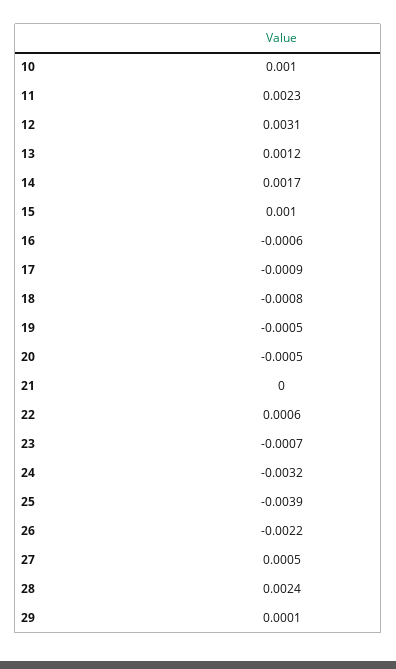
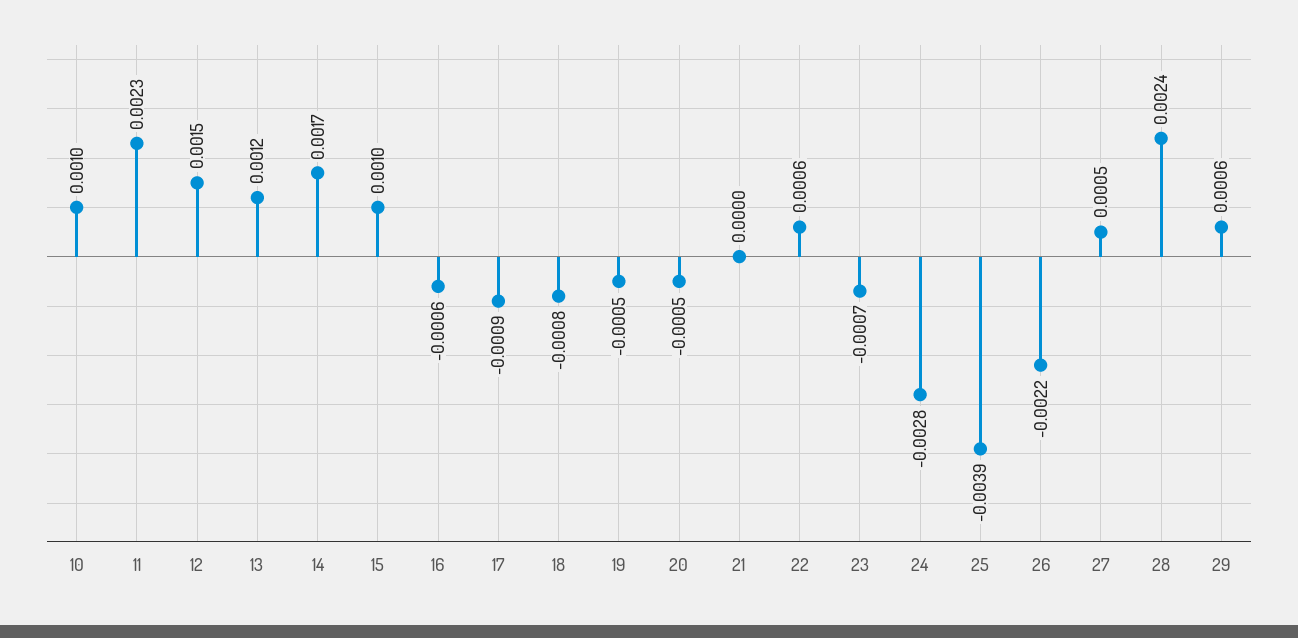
  {
    "10": 0.001,
    "11": 0.0023,
-   "12": 0.0031,
+   "12": 0.0015,
    "13": 0.0012,
    "14": 0.0017,
    "15": 0.001,
    "16": -0.0006,
    "17": -0.0009,
    "18": -0.0008,
    "19": -0.0005,
    "20": -0.0005,
    "21": 0,
    "22": 0.0006,
    "23": -0.0007,
-   "24": -0.0032,
+   "24": -0.0028,
    "25": -0.0039,
    "26": -0.0022,
    "27": 0.0005,
    "28": 0.0024,
-   "29": 0.0001
+   "29": 0.0006
  }

